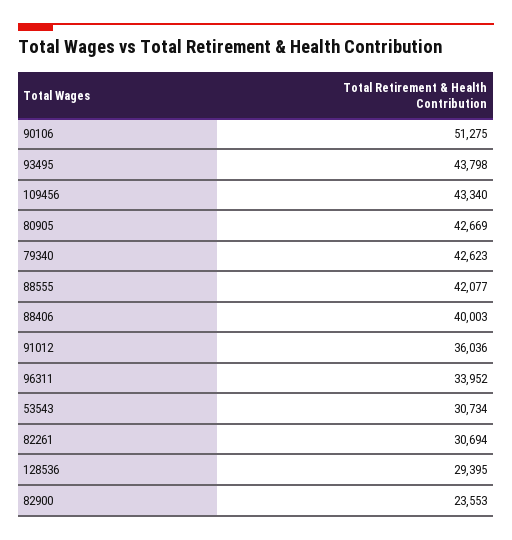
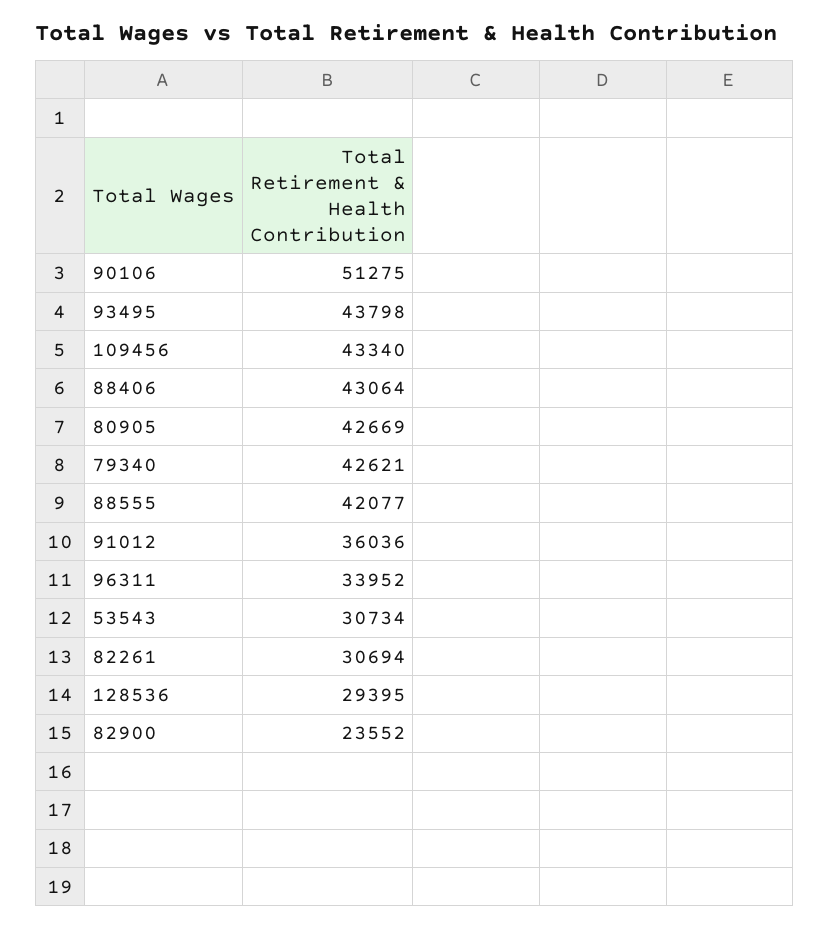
  {
    "90106": 51275,
    "93495": 43798,
    "109456": 43340,
    "80905": 42669,
-   "79340": 42623,
+   "79340": 42621,
    "88555": 42077,
-   "88406": 40003,
+   "88406": 43064,
    "91012": 36036,
    "96311": 33952,
    "53543": 30734,
    "82261": 30694,
    "128536": 29395,
-   "82900": 23553
+   "82900": 23552
  }

